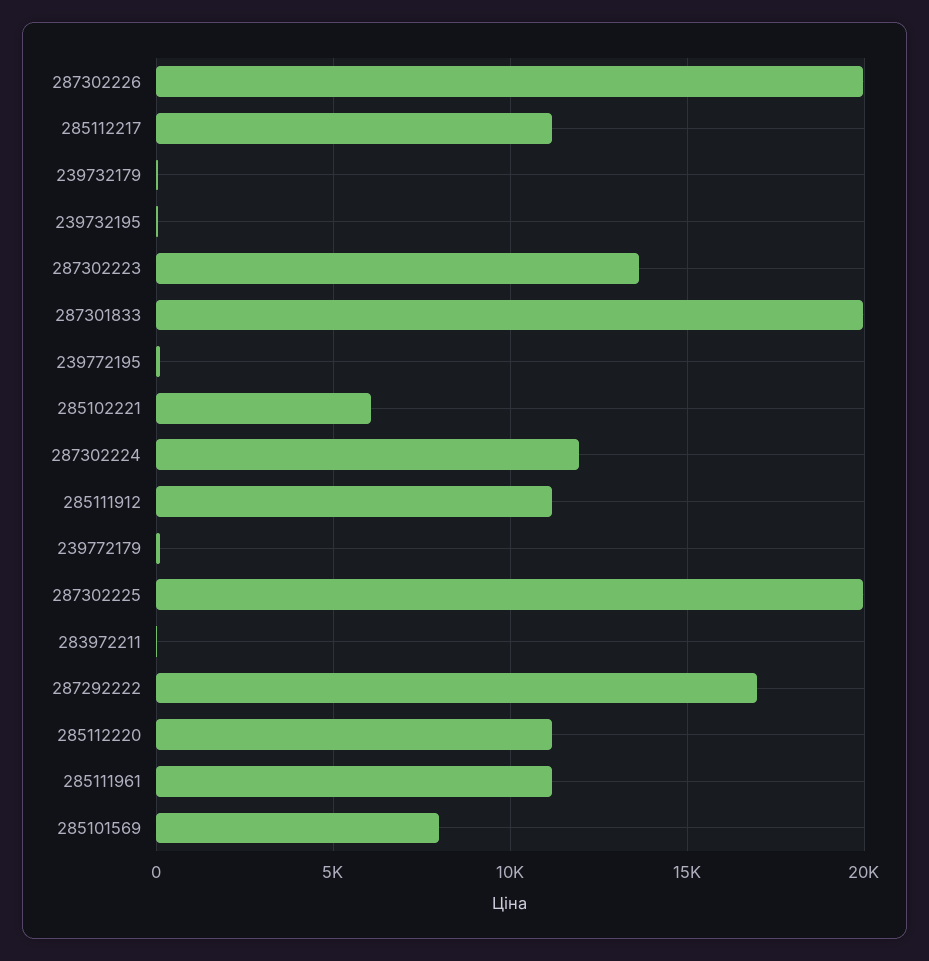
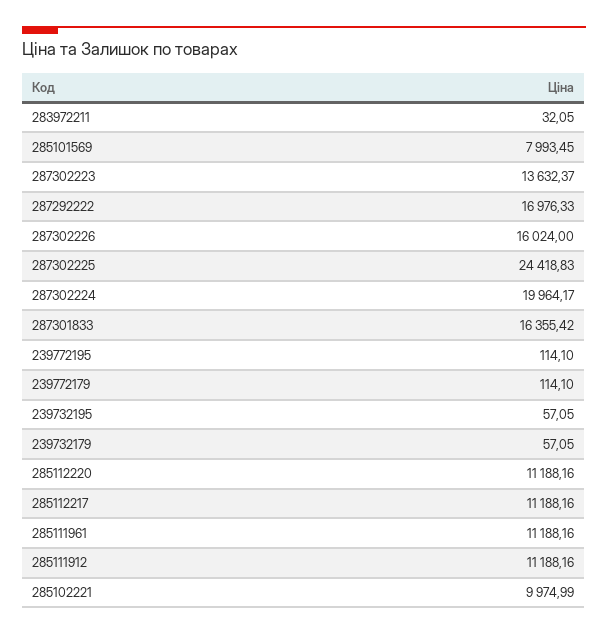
  {
-   "287302226": 20000,
+   "287302226": 16024,
    "285112217": 11188.16,
    "239732179": 57.05,
    "239732195": 57.05,
    "287302223": 13632.37,
-   "287301833": 20000,
+   "287301833": 16355.42,
    "239772195": 114.1,
-   "285102221": 6000,
+   "285102221": 9974.99,
-   "287302224": 12000,
+   "287302224": 19964.17,
    "285111912": 11188.16,
    "239772179": 114.1,
-   "287302225": 20000,
+   "287302225": 24418.83,
    "283972211": 32.05,
    "287292222": 16976.33,
    "285112220": 11188.16,
    "285111961": 11188.16,
    "285101569": 7993.45
  }

